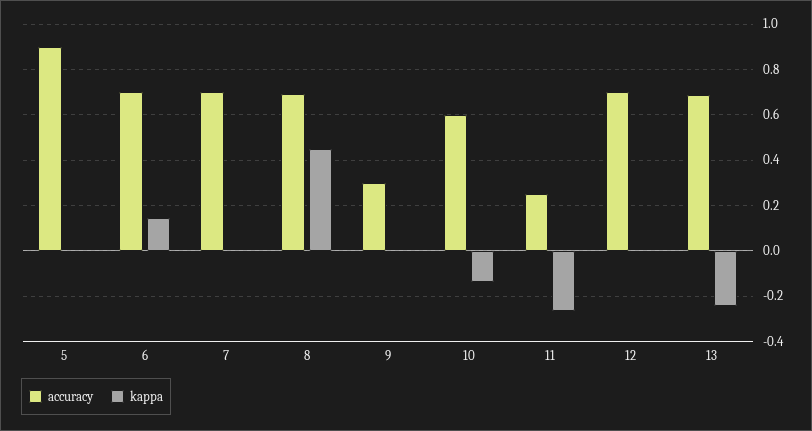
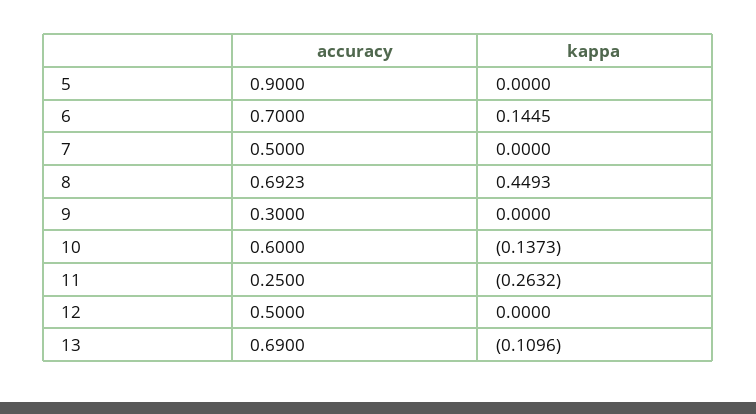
  {
    "accuracy": {
      "5": 0.9,
      "6": 0.7,
-     "7": 0.7,
+     "7": 0.5,
      "8": 0.6923,
      "9": 0.3,
      "10": 0.6,
      "11": 0.25,
-     "12": 0.7,
+     "12": 0.5,
      "13": 0.69
    },
    "kappa": {
      "5": 0,
      "6": 0.1445,
      "7": 0,
      "8": 0.4493,
      "9": 0,
      "10": -0.1373,
      "11": -0.2632,
      "12": 0,
-     "13": -0.25
+     "13": -0.1096
    }
  }

